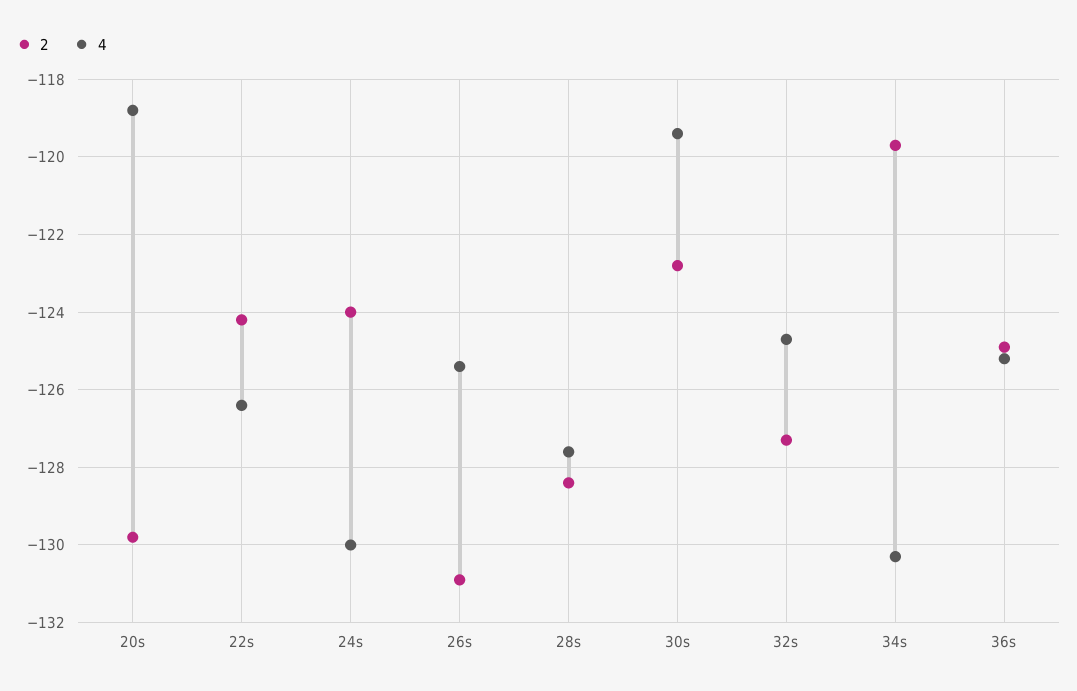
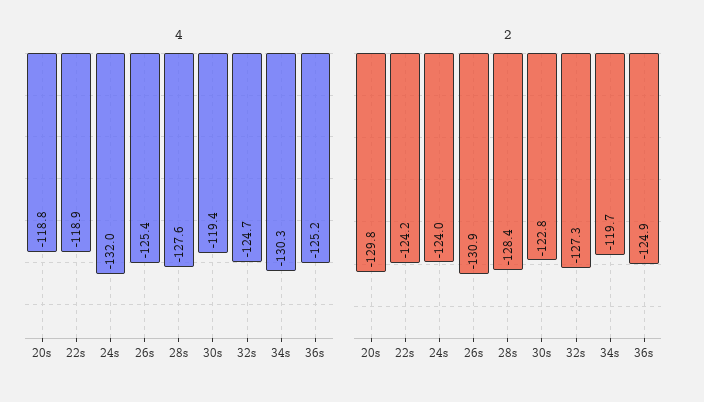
  {
    "2": {
      "20s": -129.8,
      "22s": -124.2,
      "24s": -124,
      "26s": -130.9,
      "28s": -128.4,
      "30s": -122.8,
      "32s": -127.3,
      "34s": -119.7,
      "36s": -124.9
    },
    "4": {
      "20s": -118.8,
-     "22s": -126.5,
+     "22s": -118.9,
-     "24s": -130,
+     "24s": -132,
      "26s": -125.4,
      "28s": -127.6,
      "30s": -119.4,
      "32s": -124.7,
      "34s": -130.3,
      "36s": -125.2
    }
  }

